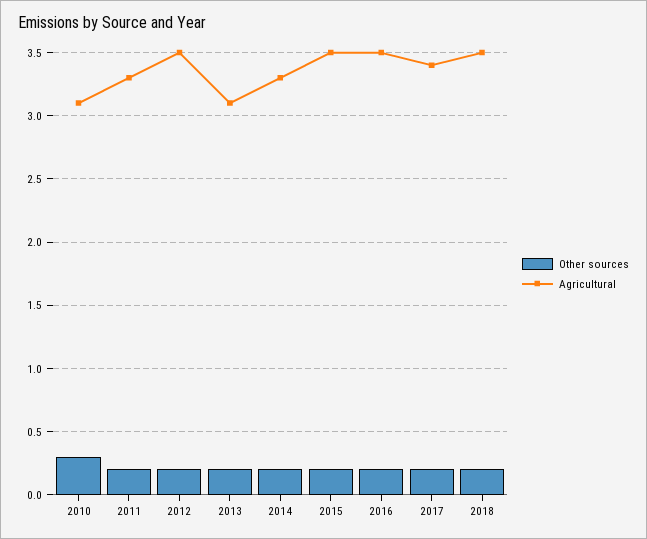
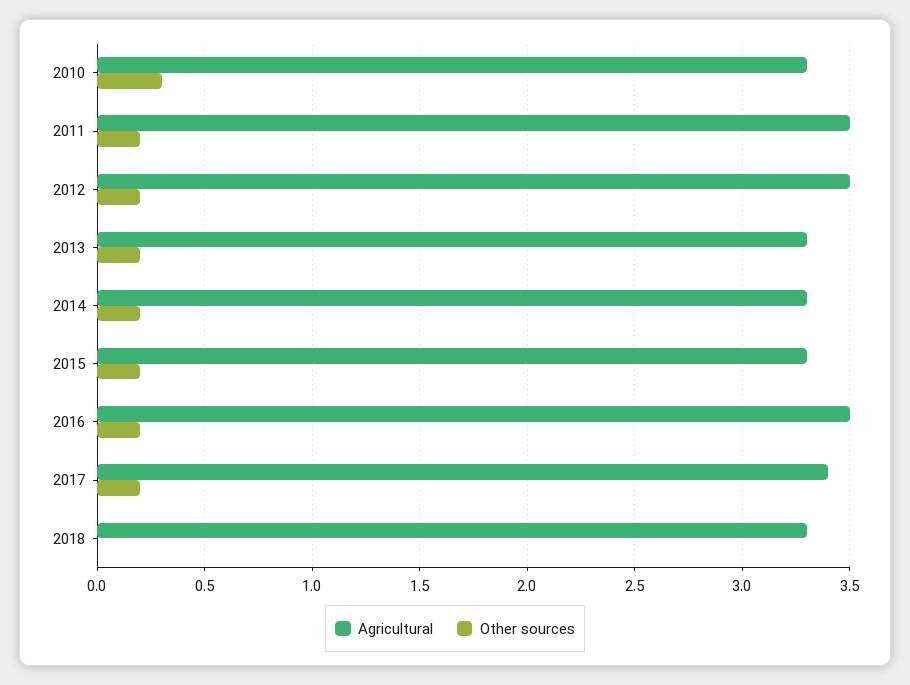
  {
    "Other sources": {
      "2010": 0.3,
      "2011": 0.2,
      "2012": 0.2,
      "2013": 0.2,
      "2014": 0.2,
      "2015": 0.2,
      "2016": 0.2,
      "2017": 0.2,
-     "2018": 0.2
+     "2018": 0
    },
    "Agricultural": {
-     "2010": 3.1,
+     "2010": 3.3,
-     "2011": 3.3,
+     "2011": 3.5,
      "2012": 3.5,
-     "2013": 3.1,
+     "2013": 3.3,
      "2014": 3.3,
-     "2015": 3.5,
+     "2015": 3.3,
      "2016": 3.5,
      "2017": 3.4,
-     "2018": 3.5
+     "2018": 3.3
    }
  }

